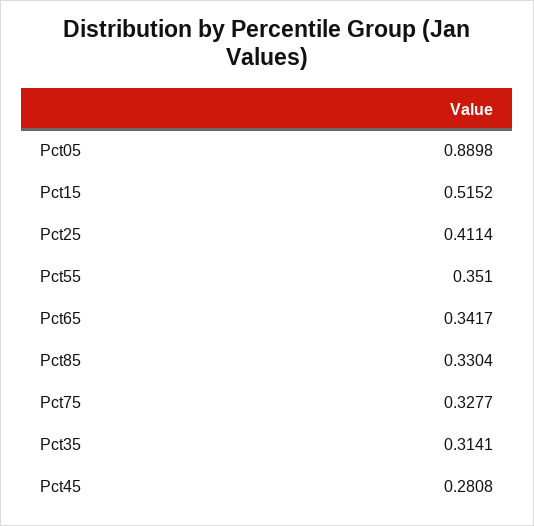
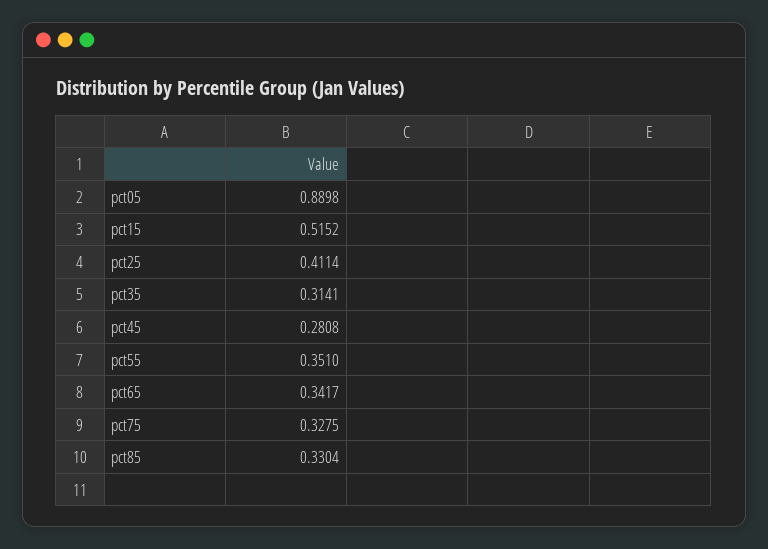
  {
    "Pct05": 0.8898,
    "Pct15": 0.5152,
    "Pct25": 0.4114,
    "Pct55": 0.351,
    "Pct65": 0.3417,
    "Pct85": 0.3304,
-   "Pct75": 0.3277,
+   "Pct75": 0.3275,
    "Pct35": 0.3141,
    "Pct45": 0.2808
  }

